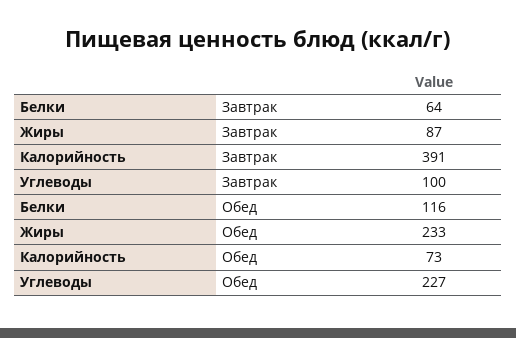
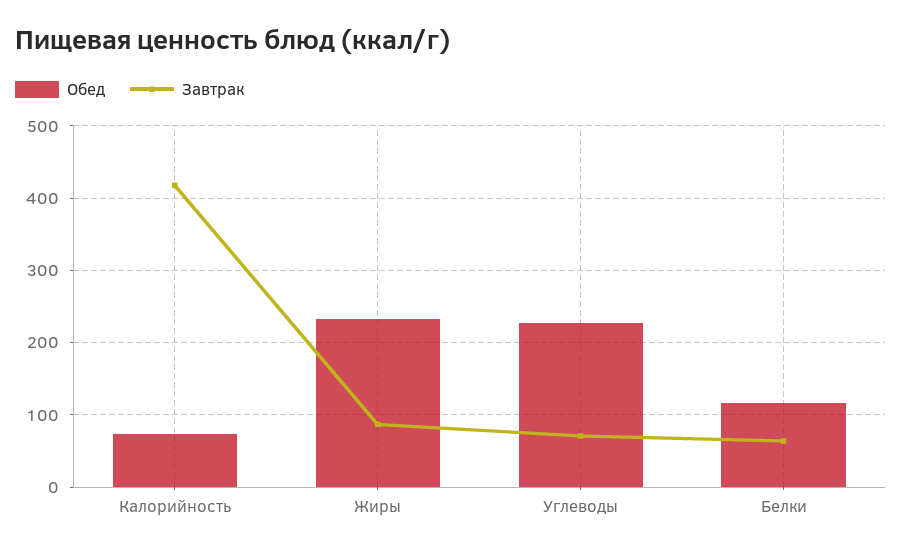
  {
    "Завтрак": {
      "Белки": 64,
      "Жиры": 87,
-     "Калорийность": 391,
+     "Калорийность": 420,
-     "Углеводы": 100
+     "Углеводы": 70
    },
    "Обед": {
      "Белки": 116,
      "Жиры": 233,
      "Калорийность": 73,
      "Углеводы": 227
    }
  }

